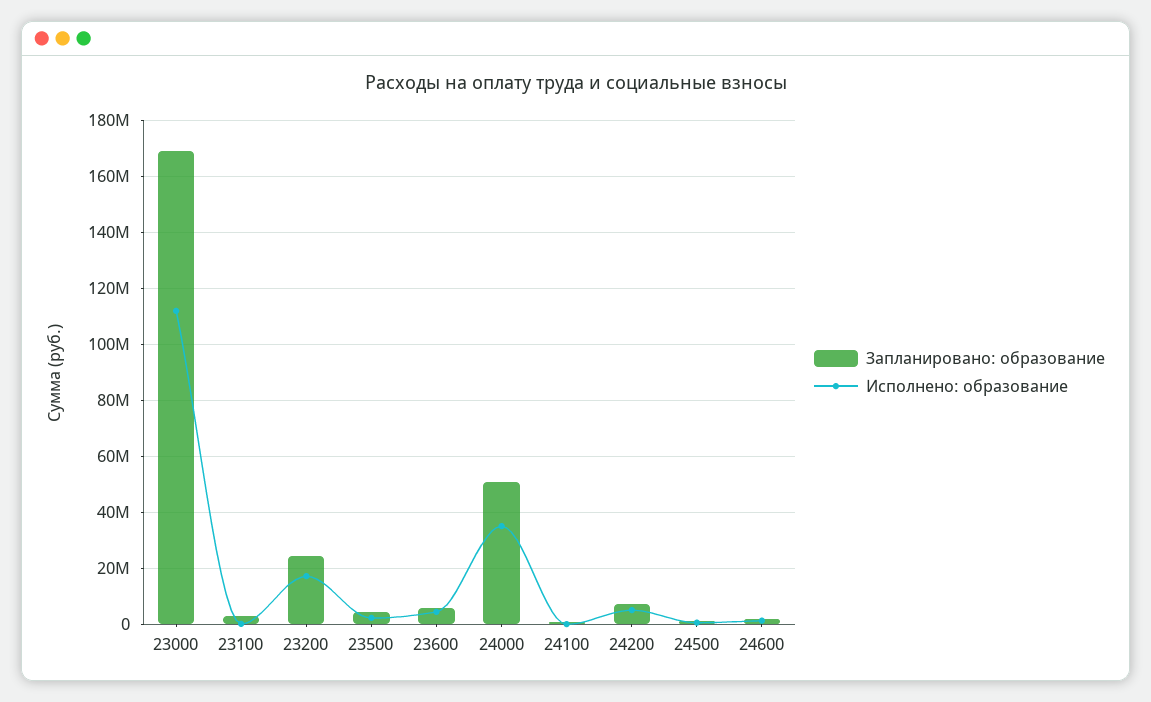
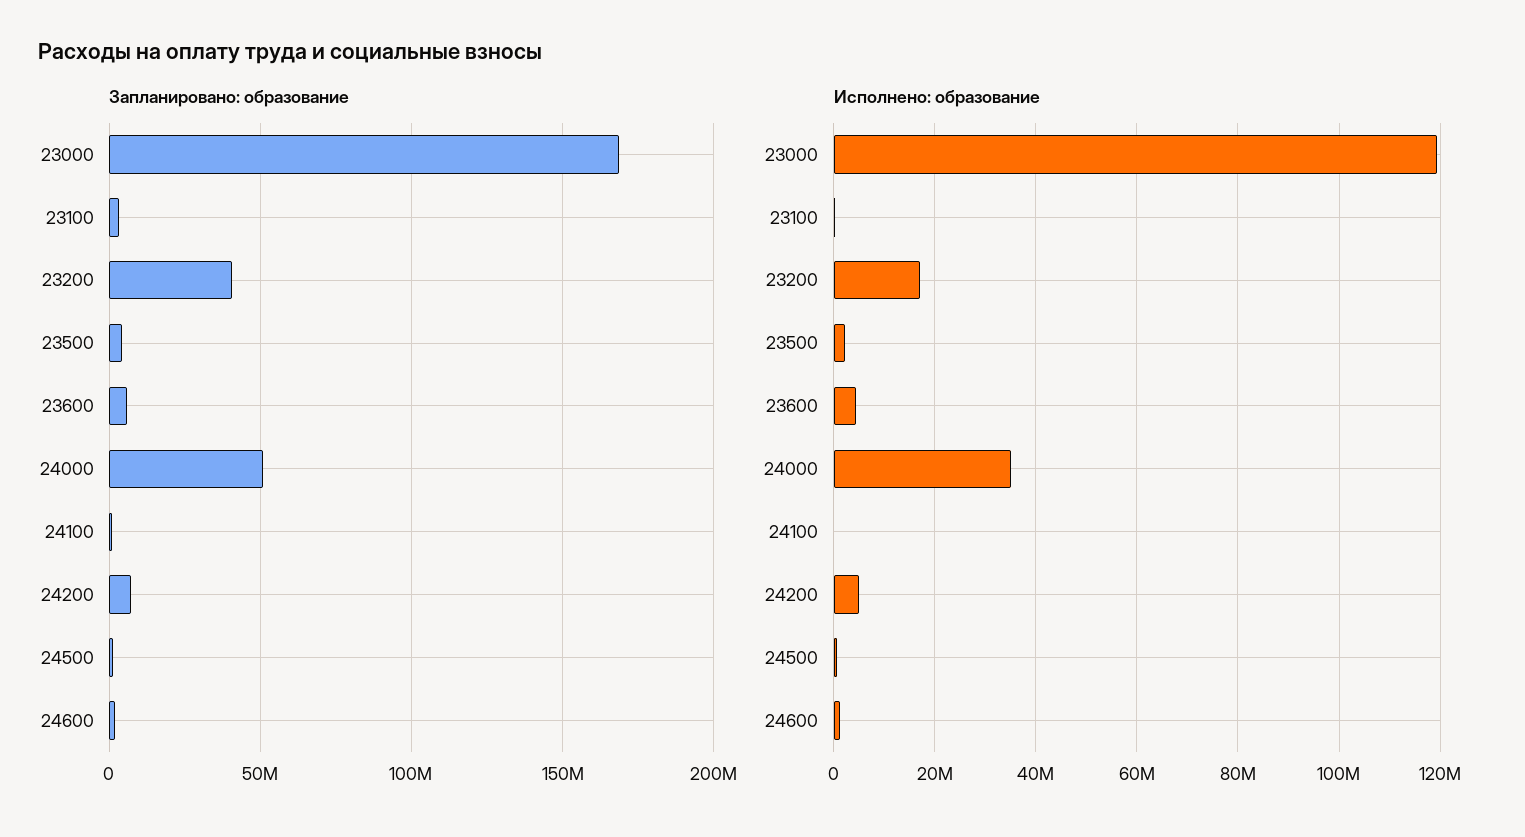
  {
    "Запланировано: образование": {
      "23000": 170000000,
      "23100": 2500000,
-     "23200": 25000000,
+     "23200": 40000000,
      "23500": 5000000,
      "23600": 5000000,
      "24000": 50000000,
      "24100": 0,
      "24200": 7500000,
      "24500": 2500000,
      "24600": 2500000
    },
    "Исполнено: образование": {
-     "23000": 112500000,
+     "23000": 120000000,
      "23100": 0,
      "23200": 18000000,
      "23500": 2000000,
      "23600": 4000000,
      "24000": 36000000,
      "24100": 0,
      "24200": 6000000,
      "24500": 0,
      "24600": 2000000
    }
  }

